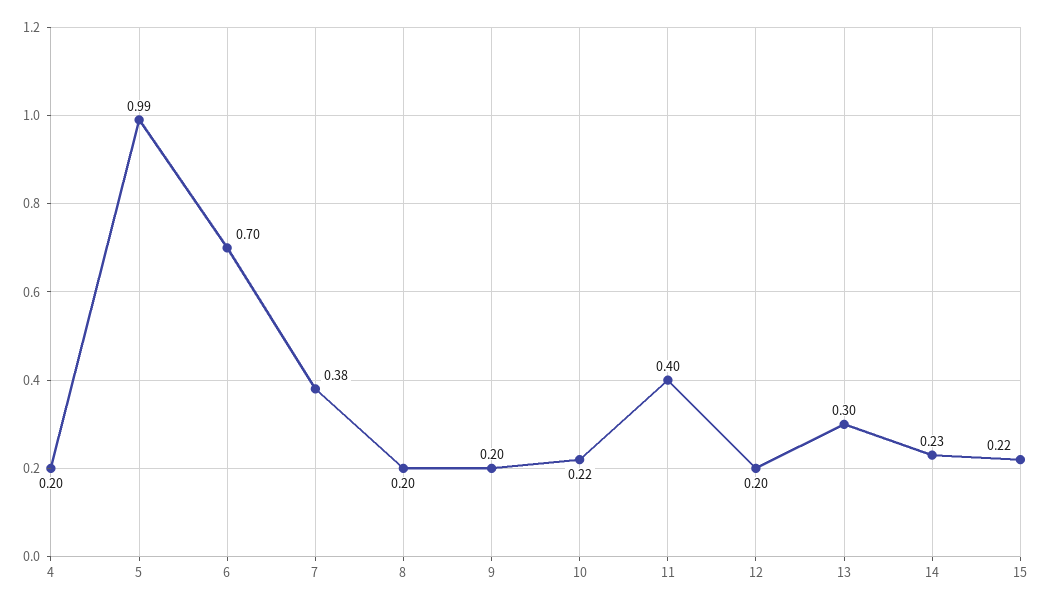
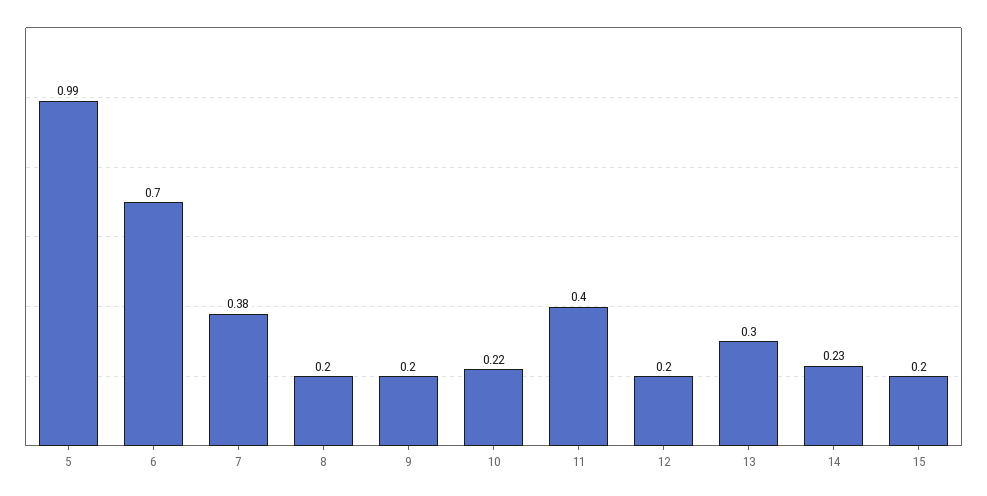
  {
-   "4": 0.2,
    "5": 0.99,
    "6": 0.7,
    "7": 0.38,
    "8": 0.2,
    "9": 0.2,
    "10": 0.22,
    "11": 0.4,
    "12": 0.2,
    "13": 0.3,
    "14": 0.23,
-   "15": 0.22
+   "15": 0.2
  }

